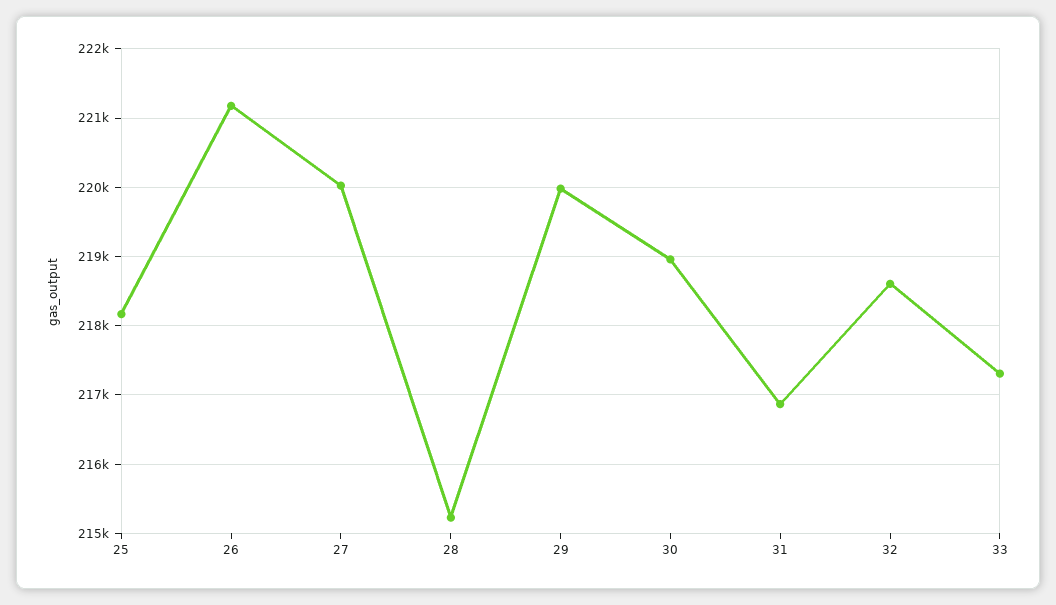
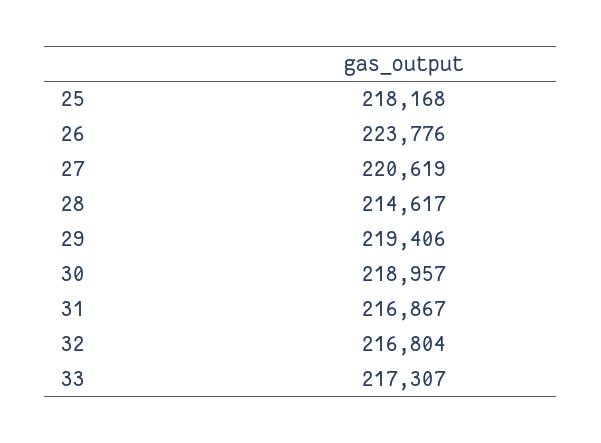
  {
    "25": 218168,
-   "26": 221200,
+   "26": 223776,
-   "27": 220000,
+   "27": 220619,
-   "28": 215200,
+   "28": 214617,
-   "29": 220000,
+   "29": 219406,
    "30": 218957,
    "31": 216867,
-   "32": 218600,
+   "32": 216804,
    "33": 217307
  }

